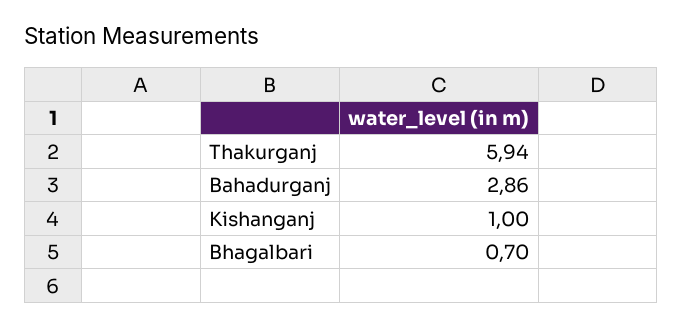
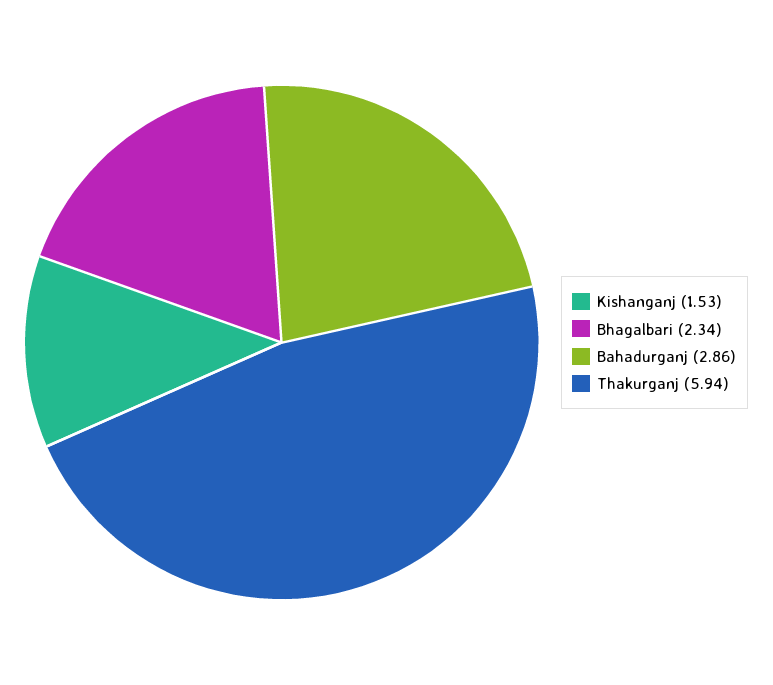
  {
    "Thakurganj": 5.94,
    "Bahadurganj": 2.86,
-   "Kishanganj": 1,
+   "Kishanganj": 1.53,
-   "Bhagalbari": 0.7
+   "Bhagalbari": 2.34
  }

